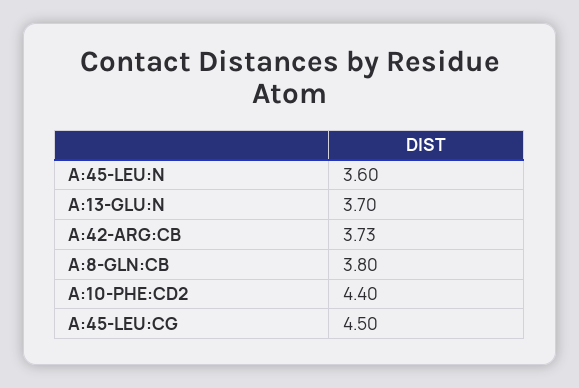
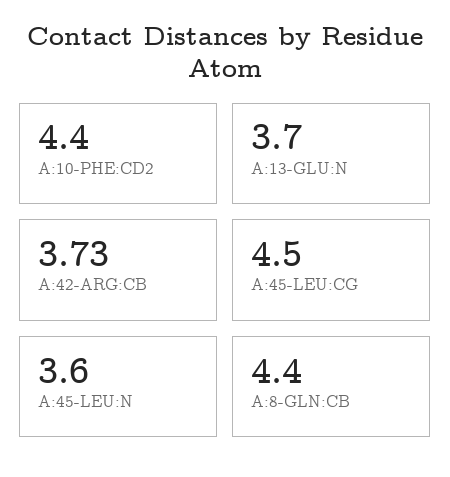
  {
    "A:45-LEU:N": 3.6,
    "A:13-GLU:N": 3.7,
    "A:42-ARG:CB": 3.73,
-   "A:8-GLN:CB": 3.8,
+   "A:8-GLN:CB": 4.4,
    "A:10-PHE:CD2": 4.4,
    "A:45-LEU:CG": 4.5
  }

